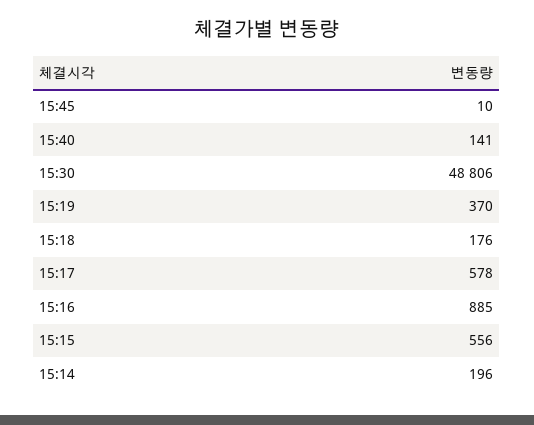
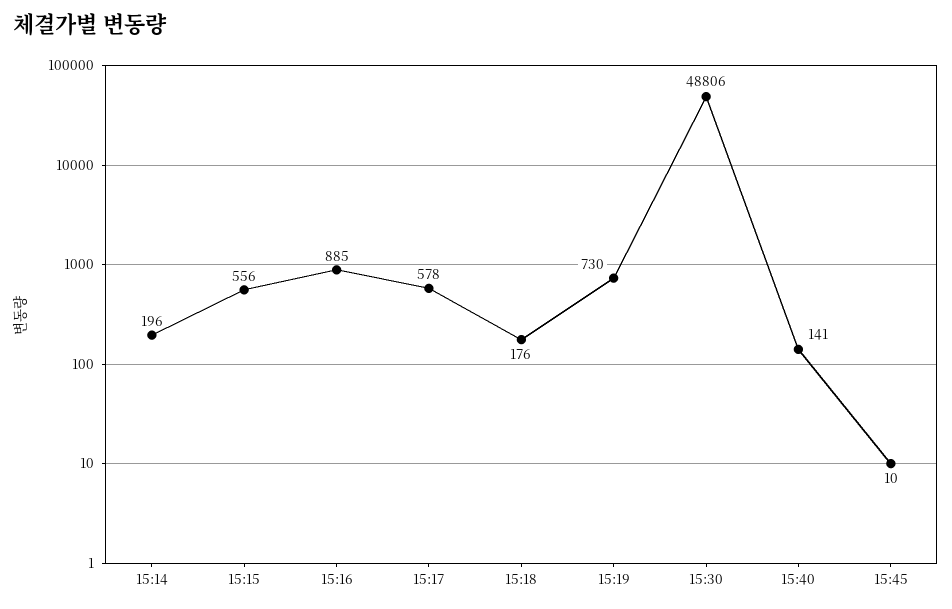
  {
    "15:45": 10,
    "15:40": 141,
    "15:30": 48806,
-   "15:19": 370,
+   "15:19": 730,
    "15:18": 176,
    "15:17": 578,
    "15:16": 885,
    "15:15": 556,
    "15:14": 196
  }

